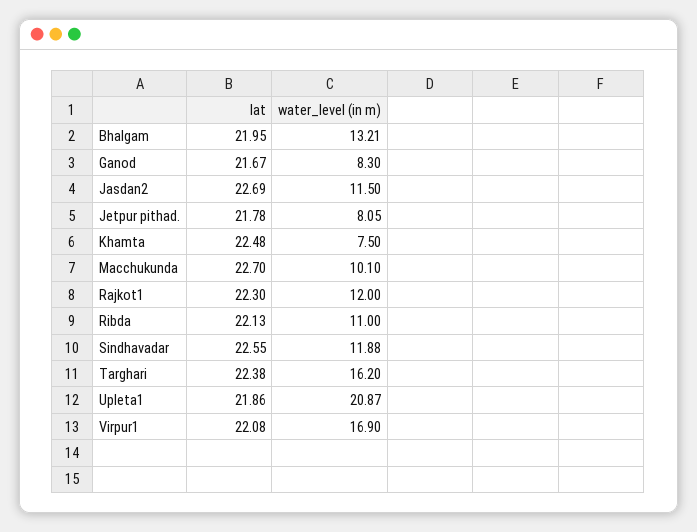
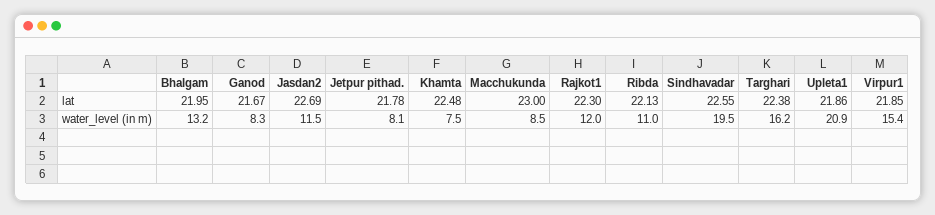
  {
    "lat": {
      "Bhalgam": 21.95,
      "Ganod": 21.67,
      "Jasdan2": 22.69,
      "Jetpur pithad.": 21.78,
      "Khamta": 22.48,
-     "Macchukunda": 22.7,
+     "Macchukunda": 23,
      "Rajkot1": 22.3,
      "Ribda": 22.13,
      "Sindhavadar": 22.55,
      "Targhari": 22.38,
      "Upleta1": 21.86,
-     "Virpur1": 22.08
+     "Virpur1": 21.85
    },
    "water_level (in m)": {
      "Bhalgam": 13.21,
      "Ganod": 8.3,
      "Jasdan2": 11.5,
      "Jetpur pithad.": 8.05,
      "Khamta": 7.5,
-     "Macchukunda": 10.1,
+     "Macchukunda": 8.5,
      "Rajkot1": 12,
      "Ribda": 11,
-     "Sindhavadar": 11.88,
+     "Sindhavadar": 19.5,
      "Targhari": 16.2,
      "Upleta1": 20.87,
-     "Virpur1": 16.9
+     "Virpur1": 15.4
    }
  }

